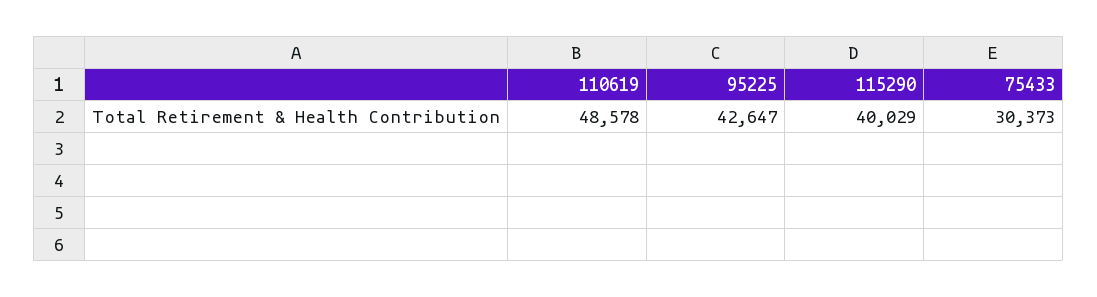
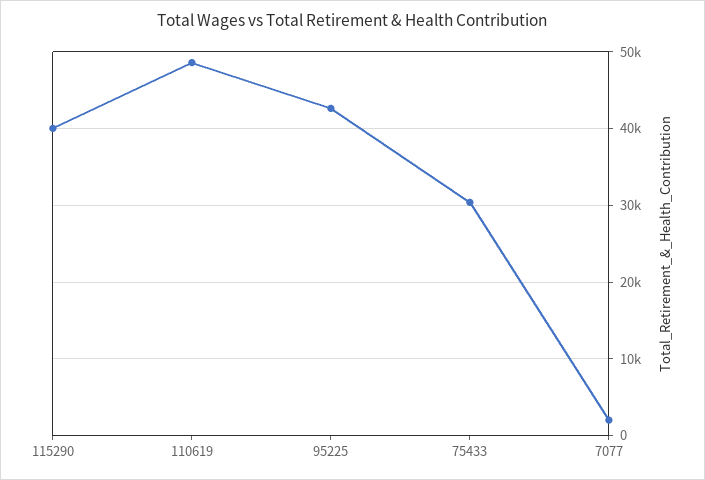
  {
    "110619": 48578,
    "95225": 42647,
    "115290": 40029,
-   "75433": 30373
+   "75433": 30373,
+   "7077": 2000
  }

